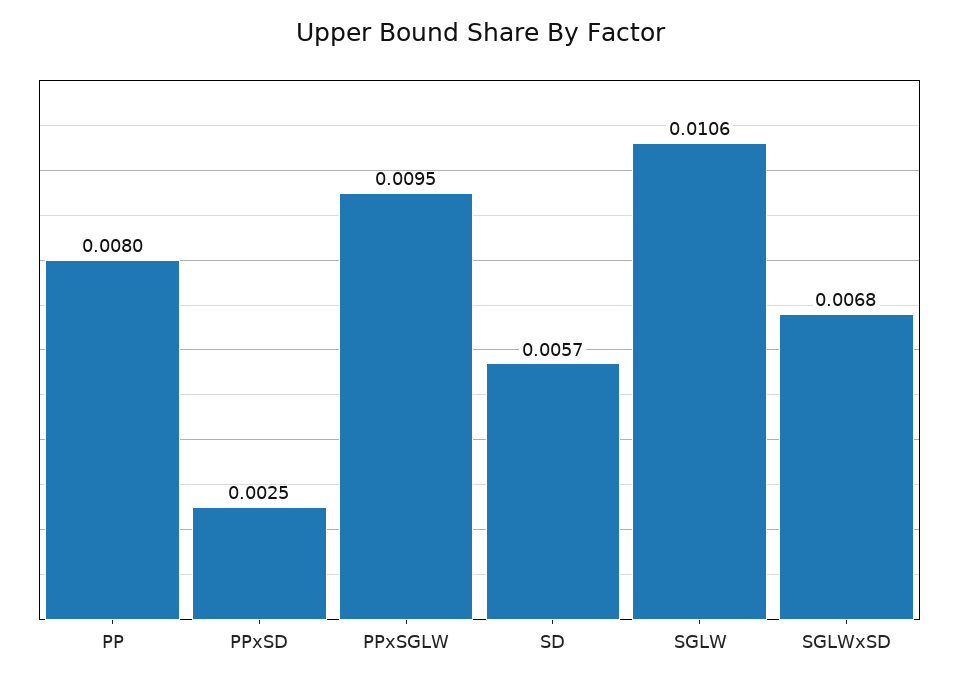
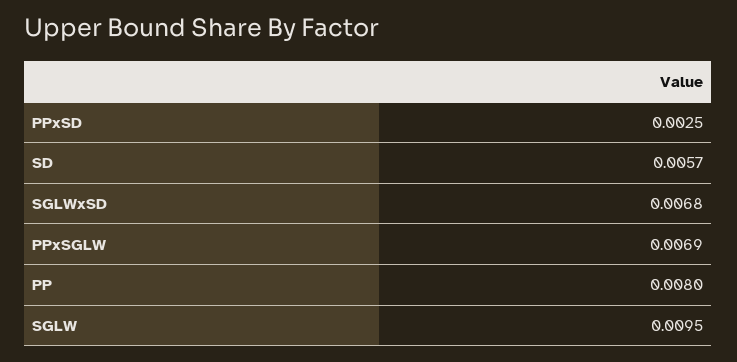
  {
    "PP": 0.008,
    "PPxSD": 0.0025,
-   "PPxSGLW": 0.0095,
+   "PPxSGLW": 0.0069,
    "SD": 0.0057,
-   "SGLW": 0.0106,
+   "SGLW": 0.0095,
    "SGLWxSD": 0.0068
  }

